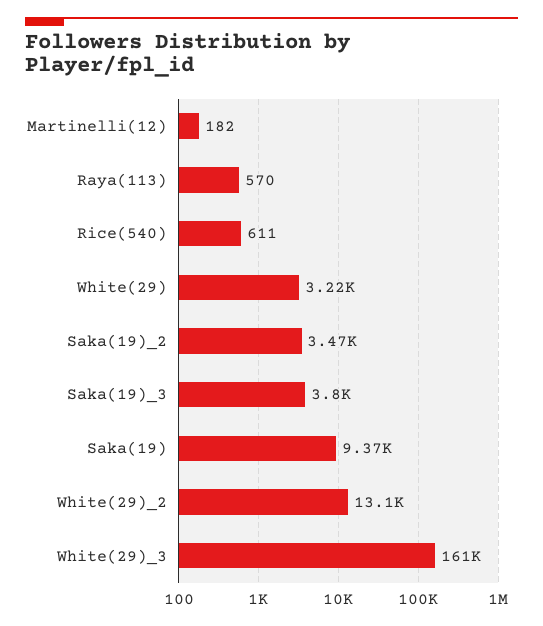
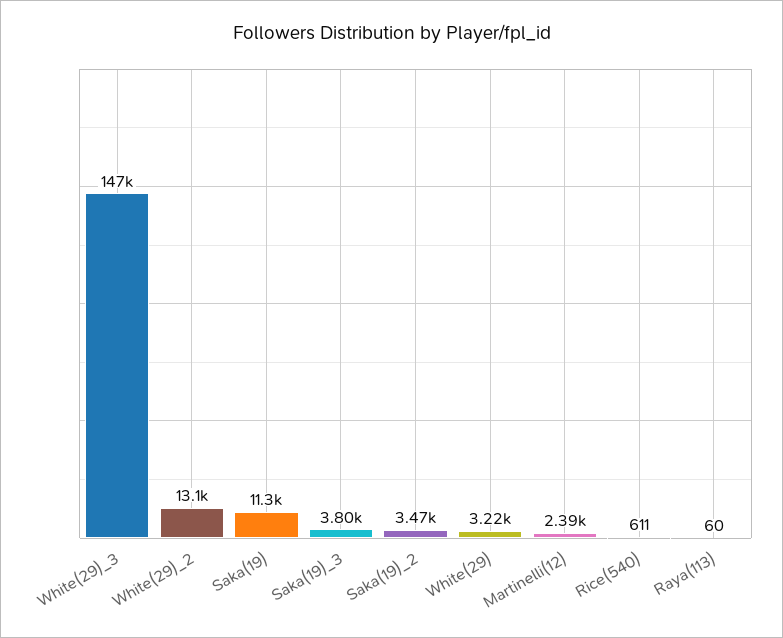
  {
-   "Martinelli(12)": 182,
+   "Martinelli(12)": 2390,
-   "Raya(113)": 570,
+   "Raya(113)": 60,
    "Rice(540)": 611,
    "White(29)": 3220,
    "Saka(19)_2": 3470,
    "Saka(19)_3": 3800,
-   "Saka(19)": 9370,
+   "Saka(19)": 11300,
    "White(29)_2": 13100,
-   "White(29)_3": 161000
+   "White(29)_3": 147000
  }

